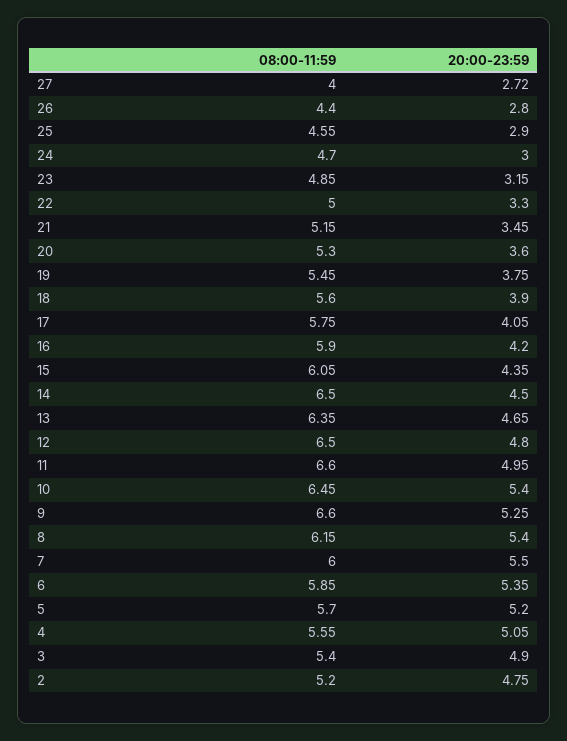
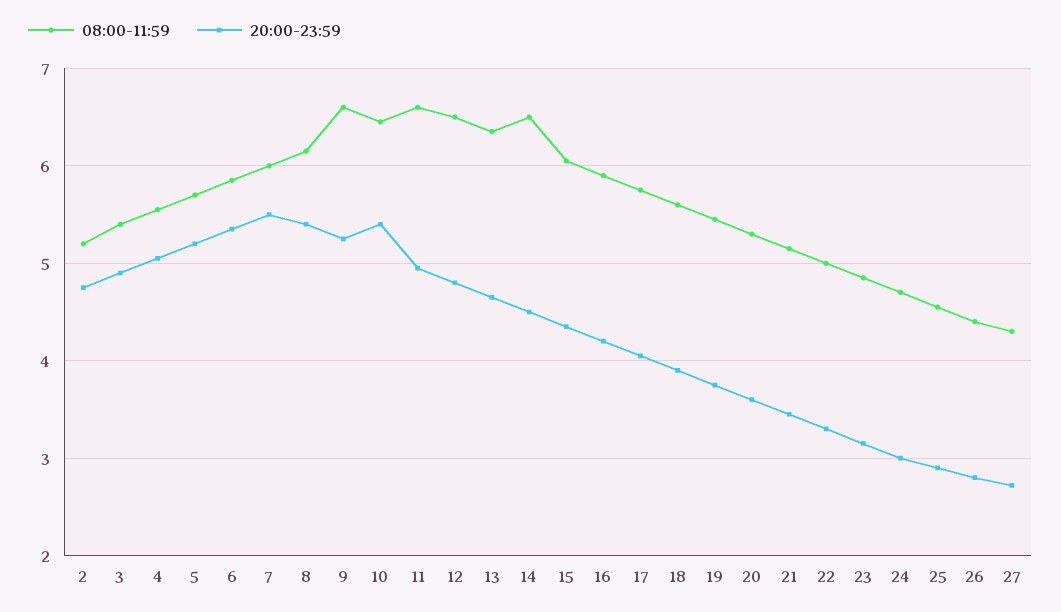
  {
    "08:00-11:59": {
-     "27": 4,
+     "27": 4.3,
      "26": 4.4,
      "25": 4.55,
      "24": 4.7,
      "23": 4.85,
      "22": 5,
      "21": 5.15,
      "20": 5.3,
      "19": 5.45,
      "18": 5.6,
      "17": 5.75,
      "16": 5.9,
      "15": 6.05,
      "14": 6.5,
      "13": 6.35,
      "12": 6.5,
      "11": 6.6,
      "10": 6.45,
      "9": 6.6,
      "8": 6.15,
      "7": 6,
      "6": 5.85,
      "5": 5.7,
      "4": 5.55,
      "3": 5.4,
      "2": 5.2
    },
    "20:00-23:59": {
      "27": 2.72,
      "26": 2.8,
      "25": 2.9,
      "24": 3,
      "23": 3.15,
      "22": 3.3,
      "21": 3.45,
      "20": 3.6,
      "19": 3.75,
      "18": 3.9,
      "17": 4.05,
      "16": 4.2,
      "15": 4.35,
      "14": 4.5,
      "13": 4.65,
      "12": 4.8,
      "11": 4.95,
      "10": 5.4,
      "9": 5.25,
      "8": 5.4,
      "7": 5.5,
      "6": 5.35,
      "5": 5.2,
      "4": 5.05,
      "3": 4.9,
      "2": 4.75
    }
  }

